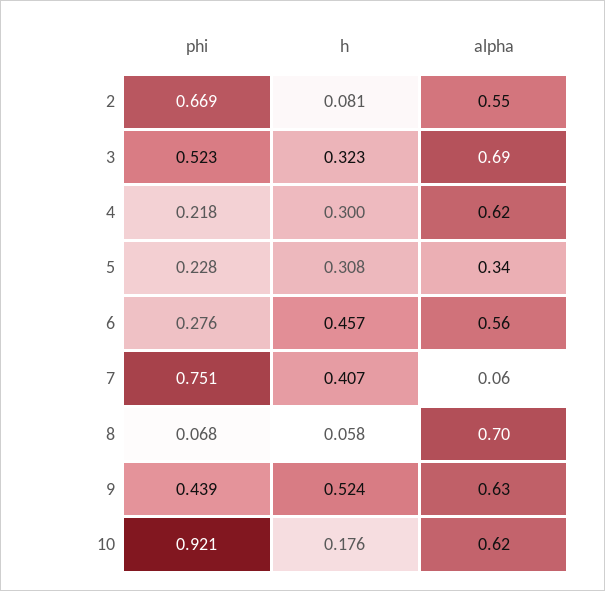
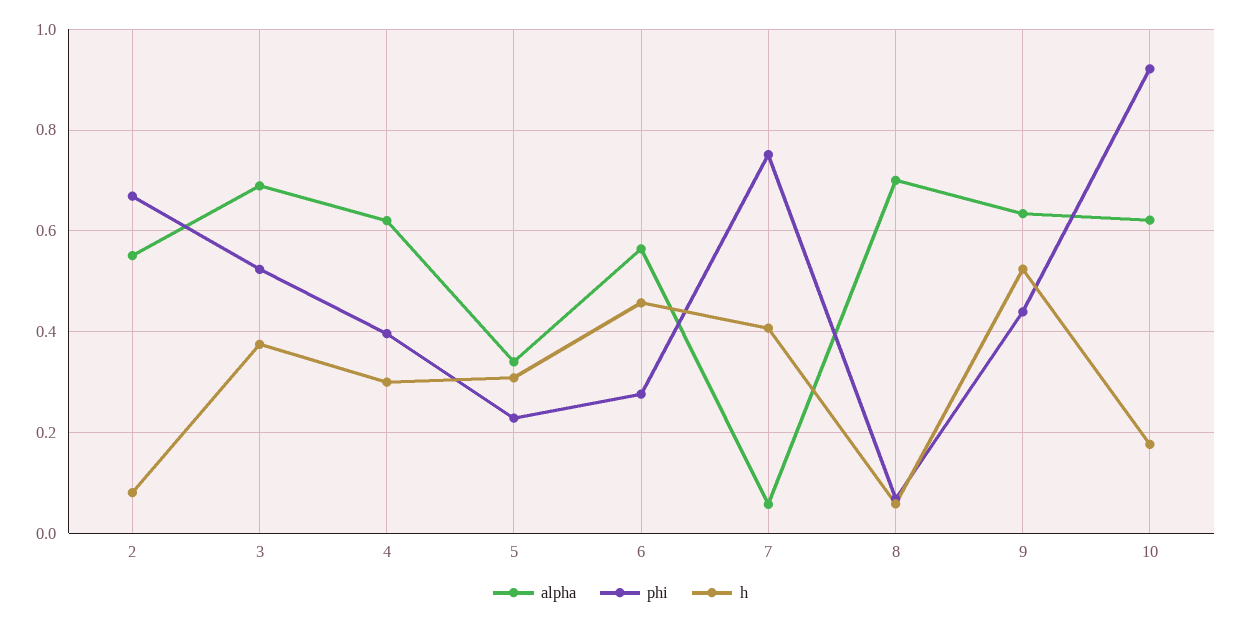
  {
    "phi": {
      "2": 0.669,
      "3": 0.523,
-     "4": 0.218,
+     "4": 0.4,
      "5": 0.228,
      "6": 0.276,
      "7": 0.751,
      "8": 0.068,
      "9": 0.439,
      "10": 0.921
    },
    "h": {
      "2": 0.081,
-     "3": 0.323,
+     "3": 0.38,
      "4": 0.3,
      "5": 0.308,
      "6": 0.457,
      "7": 0.407,
      "8": 0.058,
      "9": 0.524,
      "10": 0.176
    },
    "alpha": {
      "2": 0.55,
      "3": 0.69,
      "4": 0.62,
      "5": 0.34,
      "6": 0.56,
      "7": 0.06,
      "8": 0.7,
      "9": 0.63,
      "10": 0.62
    }
  }

